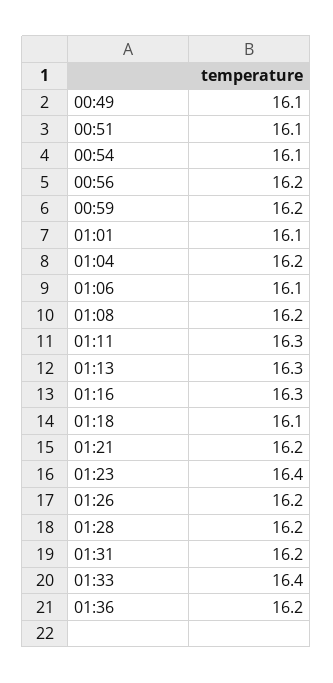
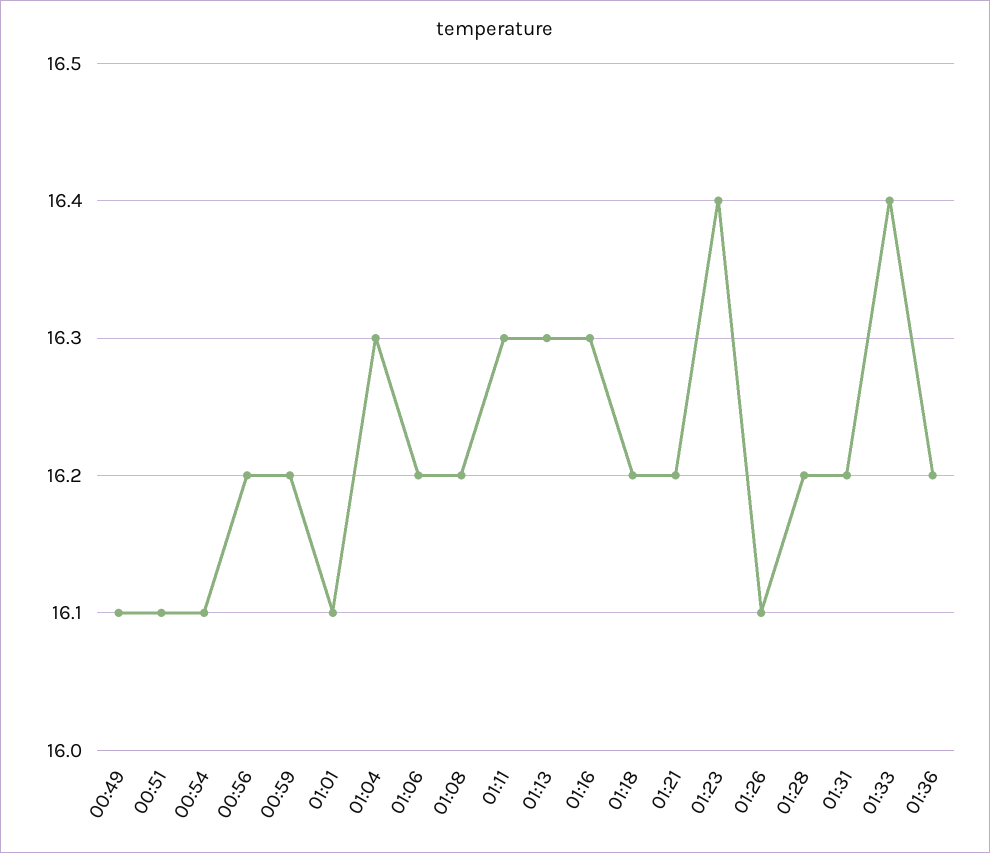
  {
    "00:49": 16.1,
    "00:51": 16.1,
    "00:54": 16.1,
    "00:56": 16.2,
    "00:59": 16.2,
    "01:01": 16.1,
-   "01:04": 16.2,
+   "01:04": 16.3,
-   "01:06": 16.1,
+   "01:06": 16.2,
    "01:08": 16.2,
    "01:11": 16.3,
    "01:13": 16.3,
    "01:16": 16.3,
-   "01:18": 16.1,
+   "01:18": 16.2,
    "01:21": 16.2,
    "01:23": 16.4,
-   "01:26": 16.2,
+   "01:26": 16.1,
    "01:28": 16.2,
    "01:31": 16.2,
    "01:33": 16.4,
    "01:36": 16.2
  }

